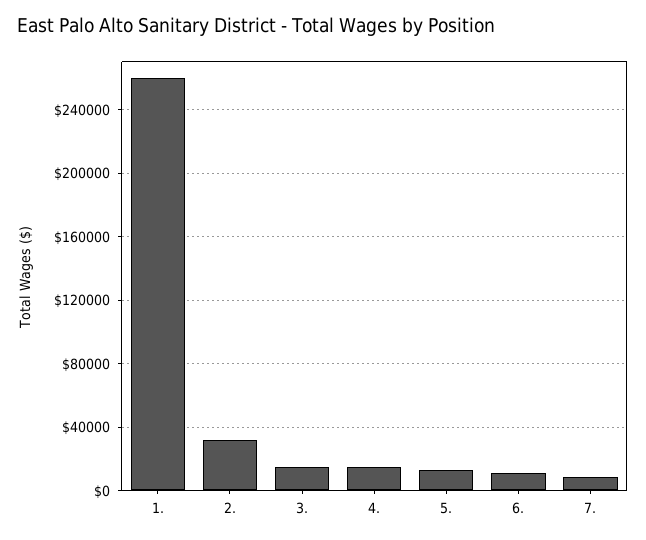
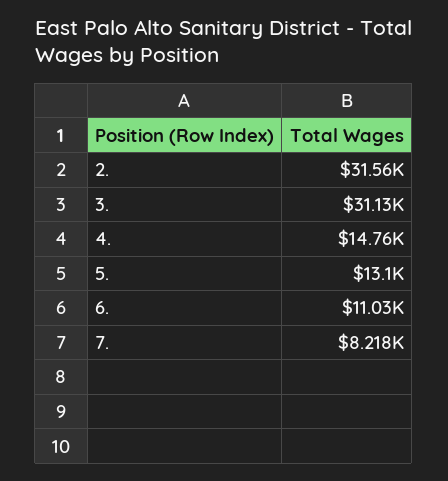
  {
-   "1.": 260000,
    "2.": 31560,
-   "3.": 15000,
+   "3.": 31130,
    "4.": 14760,
    "5.": 13100,
    "6.": 11030,
    "7.": 8218
  }

